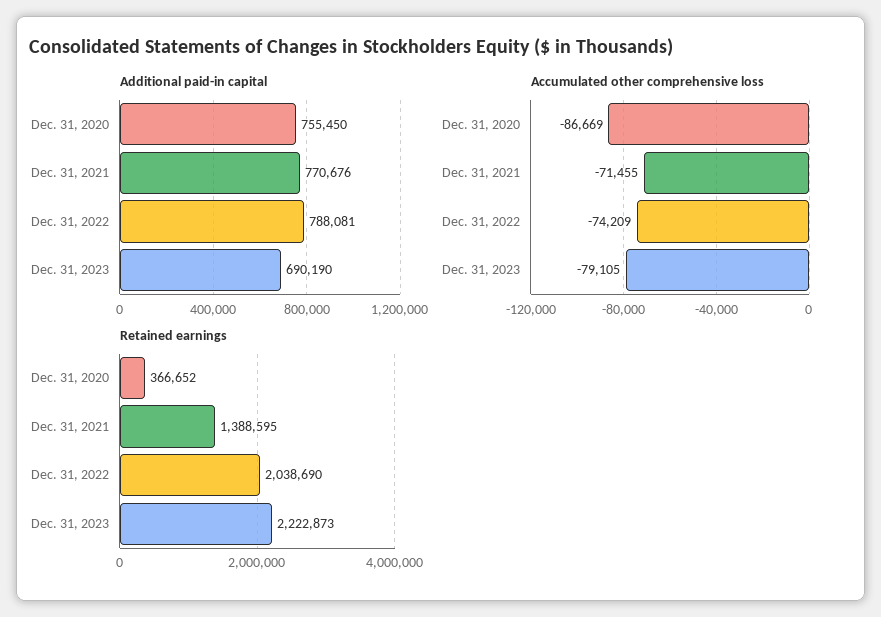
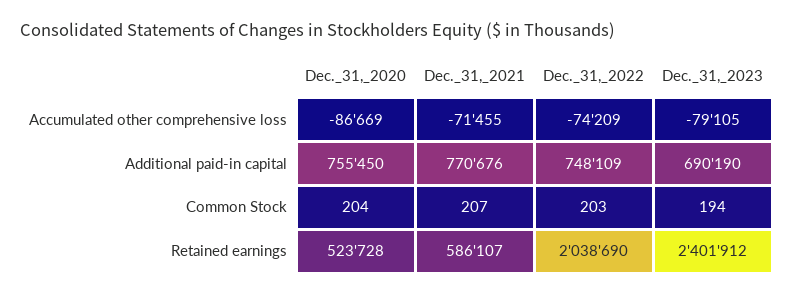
  {
    "Additional paid-in capital": {
      "Dec. 31, 2020": 755450,
      "Dec. 31, 2021": 770676,
-     "Dec. 31, 2022": 788081,
+     "Dec. 31, 2022": 748109,
      "Dec. 31, 2023": 690190
    },
    "Accumulated other comprehensive loss": {
      "Dec. 31, 2020": -86669,
      "Dec. 31, 2021": -71455,
      "Dec. 31, 2022": -74209,
      "Dec. 31, 2023": -79105
    },
    "Retained earnings": {
-     "Dec. 31, 2020": 366652,
+     "Dec. 31, 2020": 523728,
-     "Dec. 31, 2021": 1388595,
+     "Dec. 31, 2021": 586107,
      "Dec. 31, 2022": 2038690,
-     "Dec. 31, 2023": 2222873
+     "Dec. 31, 2023": 2401912
-   }
+   },
+   "Common Stock": {
+     "Dec. 31, 2020": 204,
+     "Dec. 31, 2021": 207,
+     "Dec. 31, 2022": 203,
+     "Dec. 31, 2023": 194
+   }
  }

